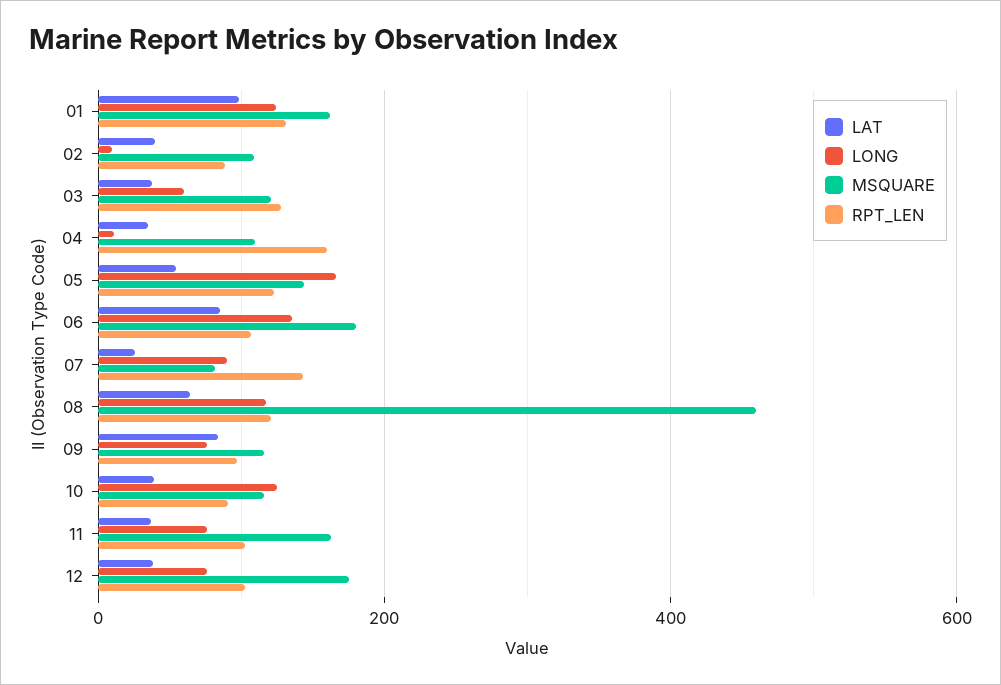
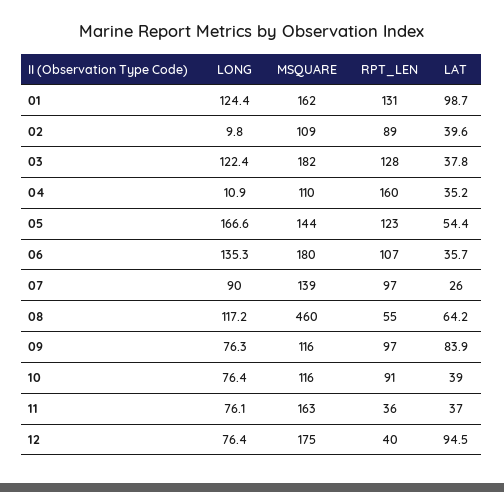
  {
    "LAT": {
      "01": 98.7,
      "02": 39.6,
      "03": 37.8,
      "04": 35.2,
      "05": 54.4,
-     "06": 80,
+     "06": 35.7,
      "07": 26,
      "08": 64.2,
      "09": 83.9,
      "10": 39,
      "11": 37,
-     "12": 40
+     "12": 94.5
    },
    "LONG": {
      "01": 124.4,
      "02": 9.8,
-     "03": 60,
+     "03": 122.4,
      "04": 10.9,
      "05": 166.6,
      "06": 135.3,
      "07": 90,
      "08": 117.2,
      "09": 76.3,
-     "10": 120,
+     "10": 76.4,
      "11": 76.1,
      "12": 76.4
    },
    "MSQUARE": {
      "01": 162,
      "02": 109,
-     "03": 120,
+     "03": 182,
      "04": 110,
      "05": 144,
      "06": 180,
-     "07": 80,
+     "07": 139,
      "08": 460,
      "09": 116,
      "10": 116,
      "11": 163,
      "12": 175
    },
    "RPT_LEN": {
      "01": 131,
      "02": 89,
      "03": 128,
      "04": 160,
      "05": 123,
      "06": 107,
-     "07": 140,
+     "07": 97,
-     "08": 120,
+     "08": 55,
      "09": 97,
      "10": 91,
-     "11": 100,
+     "11": 36,
-     "12": 100
+     "12": 40
    }
  }

